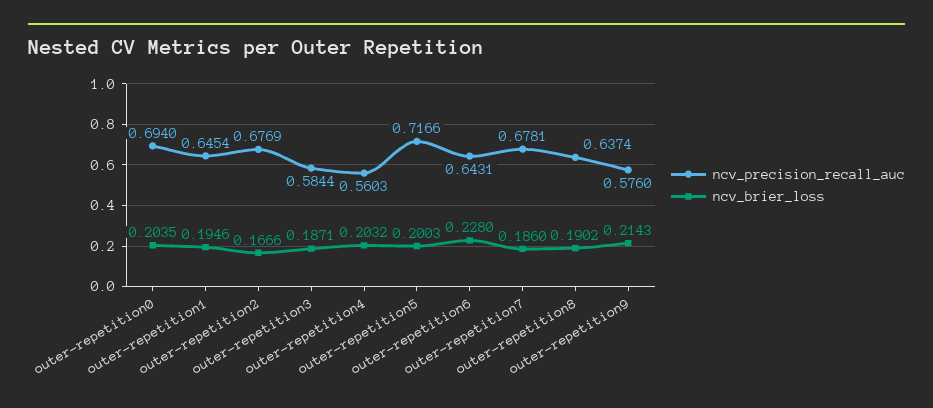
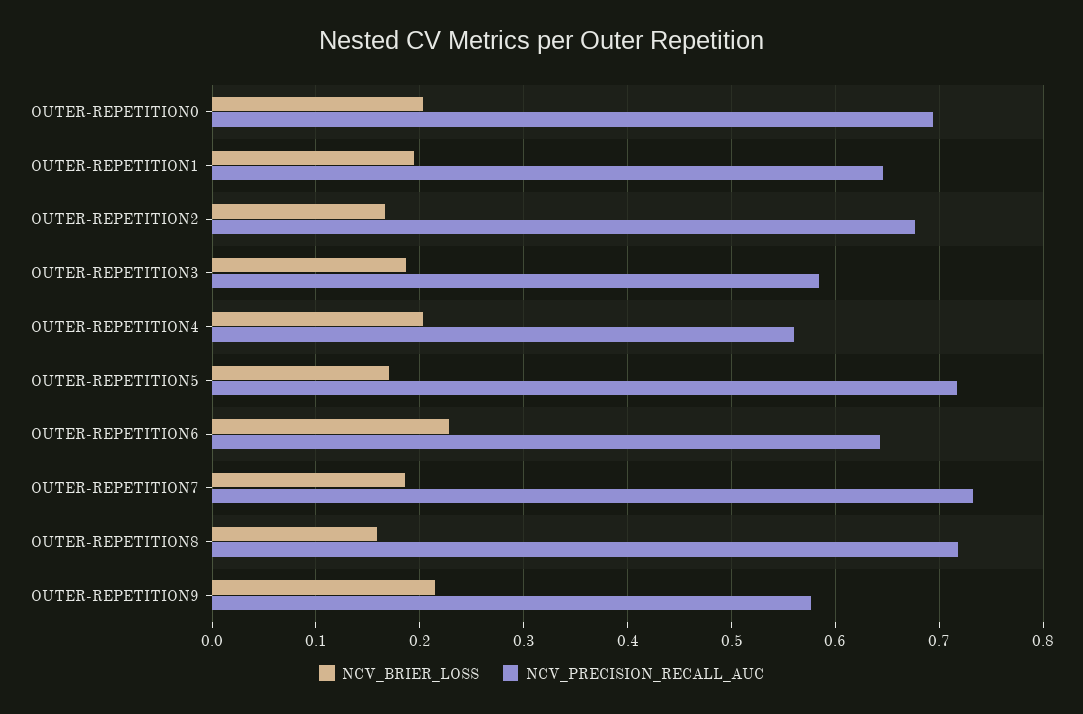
  {
    "ncv_precision_recall_auc": {
      "outer-repetition0": 0.694,
      "outer-repetition1": 0.6454,
      "outer-repetition2": 0.6769,
      "outer-repetition3": 0.5844,
      "outer-repetition4": 0.5603,
      "outer-repetition5": 0.7166,
      "outer-repetition6": 0.6431,
-     "outer-repetition7": 0.6781,
+     "outer-repetition7": 0.73,
-     "outer-repetition8": 0.6374,
+     "outer-repetition8": 0.72,
      "outer-repetition9": 0.576
    },
    "ncv_brier_loss": {
      "outer-repetition0": 0.2035,
      "outer-repetition1": 0.1946,
      "outer-repetition2": 0.1666,
      "outer-repetition3": 0.1871,
      "outer-repetition4": 0.2032,
-     "outer-repetition5": 0.2003,
+     "outer-repetition5": 0.17,
      "outer-repetition6": 0.228,
      "outer-repetition7": 0.186,
-     "outer-repetition8": 0.1902,
+     "outer-repetition8": 0.16,
      "outer-repetition9": 0.2143
    }
  }

